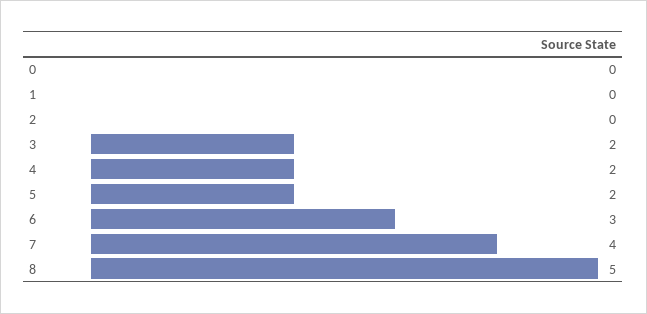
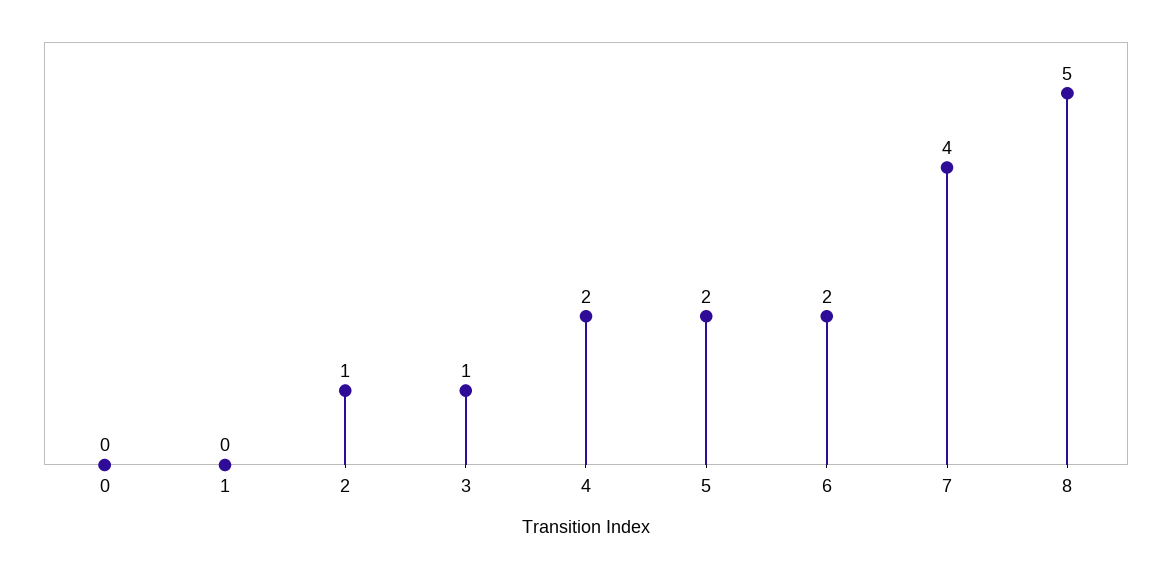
  {
    "0": 0,
    "1": 0,
-   "2": 0,
+   "2": 1,
-   "3": 2,
+   "3": 1,
    "4": 2,
    "5": 2,
-   "6": 3,
+   "6": 2,
    "7": 4,
    "8": 5
  }

